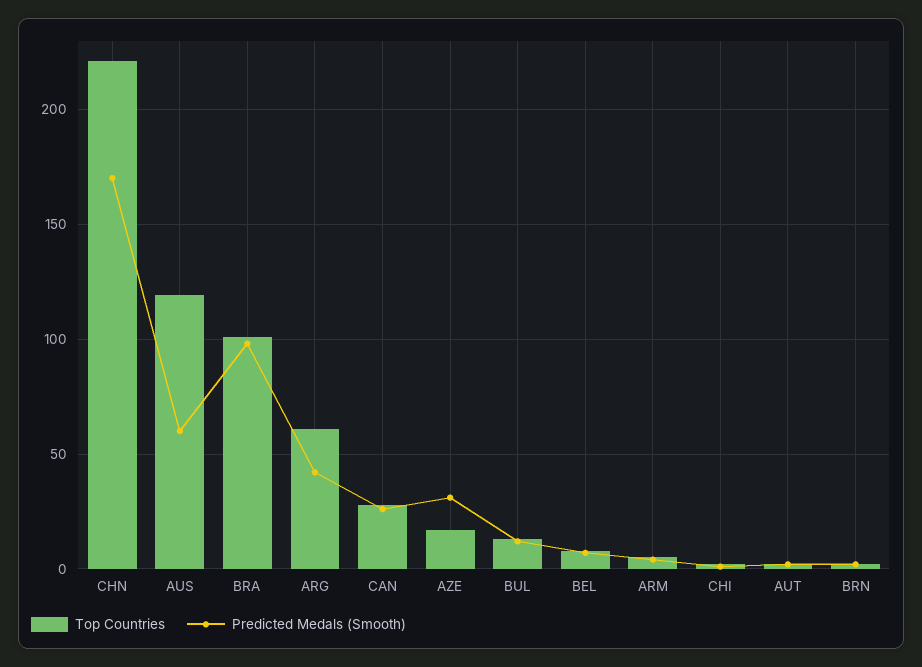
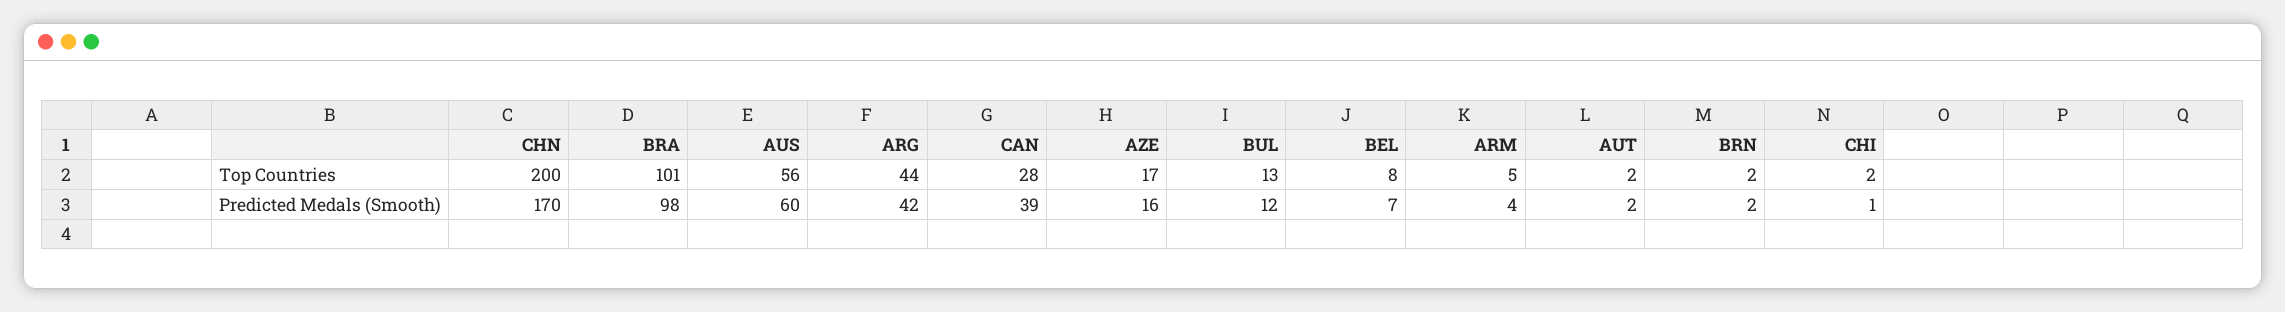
  {
    "Top Countries": {
-     "CHN": 220,
+     "CHN": 200,
-     "AUS": 120,
+     "AUS": 56,
      "BRA": 101,
-     "ARG": 60,
+     "ARG": 44,
      "CAN": 28,
      "AZE": 17,
      "BUL": 13,
      "BEL": 8,
      "ARM": 5,
      "CHI": 2,
      "AUT": 2,
      "BRN": 2
    },
    "Predicted Medals (Smooth)": {
      "CHN": 170,
      "AUS": 60,
      "BRA": 98,
      "ARG": 42,
-     "CAN": 25,
+     "CAN": 39,
-     "AZE": 30,
+     "AZE": 16,
      "BUL": 12,
      "BEL": 7,
      "ARM": 4,
      "CHI": 1,
      "AUT": 2,
      "BRN": 2
    }
  }

